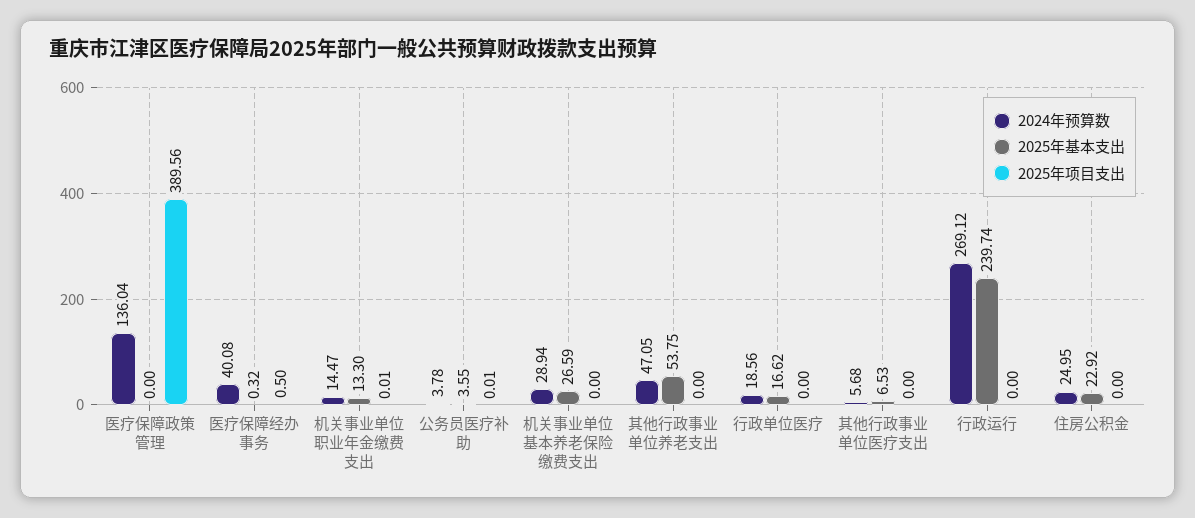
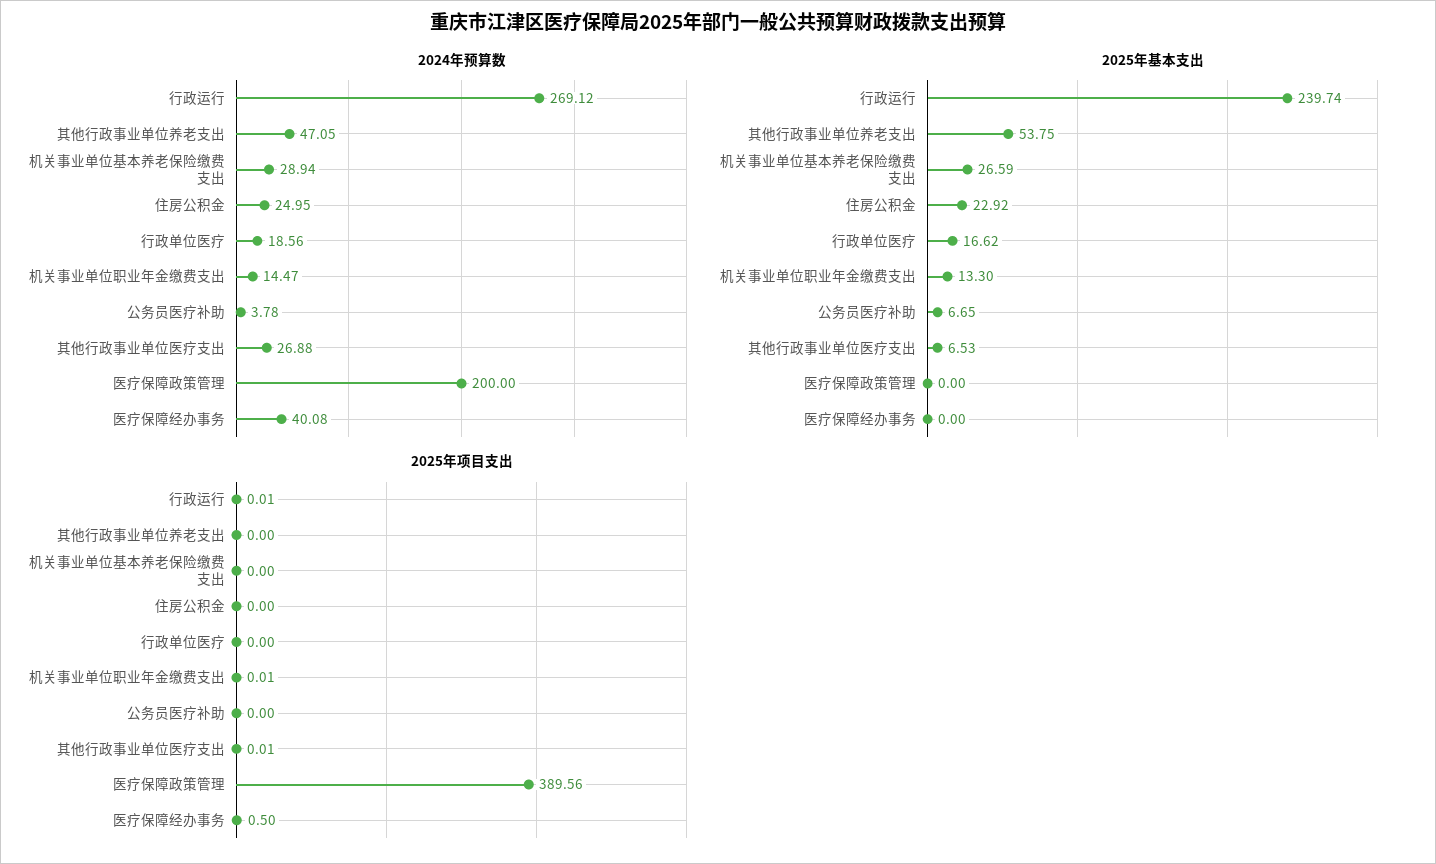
  {
    "2024年预算数": {
-     "医疗保障政策管理": 136.04,
+     "医疗保障政策管理": 200,
      "医疗保障经办事务": 40.08,
      "机关事业单位职业年金缴费支出": 14.47,
      "公务员医疗补助": 3.78,
      "机关事业单位基本养老保险缴费支出": 28.94,
      "其他行政事业单位养老支出": 47.05,
      "行政单位医疗": 18.56,
-     "其他行政事业单位医疗支出": 5.68,
+     "其他行政事业单位医疗支出": 26.88,
      "行政运行": 269.12,
      "住房公积金": 24.95
    },
    "2025年基本支出": {
      "医疗保障政策管理": 0,
-     "医疗保障经办事务": 0.32,
+     "医疗保障经办事务": 0,
      "机关事业单位职业年金缴费支出": 13.3,
-     "公务员医疗补助": 3.55,
+     "公务员医疗补助": 6.65,
      "机关事业单位基本养老保险缴费支出": 26.59,
      "其他行政事业单位养老支出": 53.75,
      "行政单位医疗": 16.62,
      "其他行政事业单位医疗支出": 6.53,
      "行政运行": 239.74,
      "住房公积金": 22.92
    },
    "2025年项目支出": {
      "医疗保障政策管理": 389.56,
      "医疗保障经办事务": 0.5,
      "机关事业单位职业年金缴费支出": 0.01,
-     "公务员医疗补助": 0.01,
+     "公务员医疗补助": 0,
      "机关事业单位基本养老保险缴费支出": 0,
      "其他行政事业单位养老支出": 0,
      "行政单位医疗": 0,
-     "其他行政事业单位医疗支出": 0,
+     "其他行政事业单位医疗支出": 0.01,
-     "行政运行": 0,
+     "行政运行": 0.01,
      "住房公积金": 0
    }
  }

